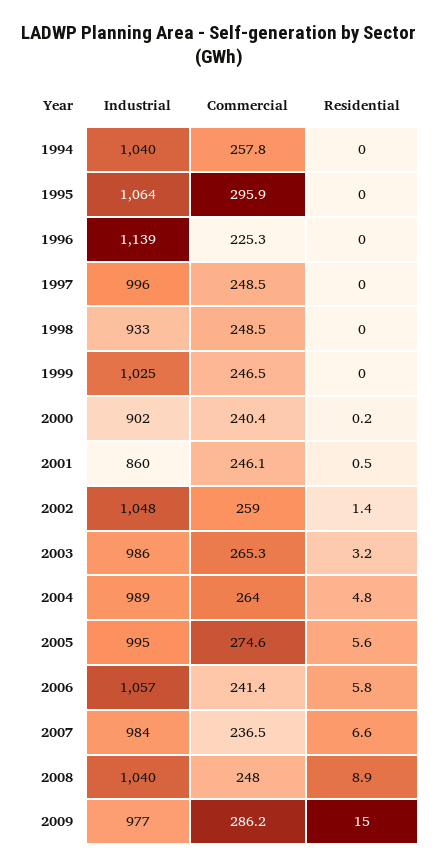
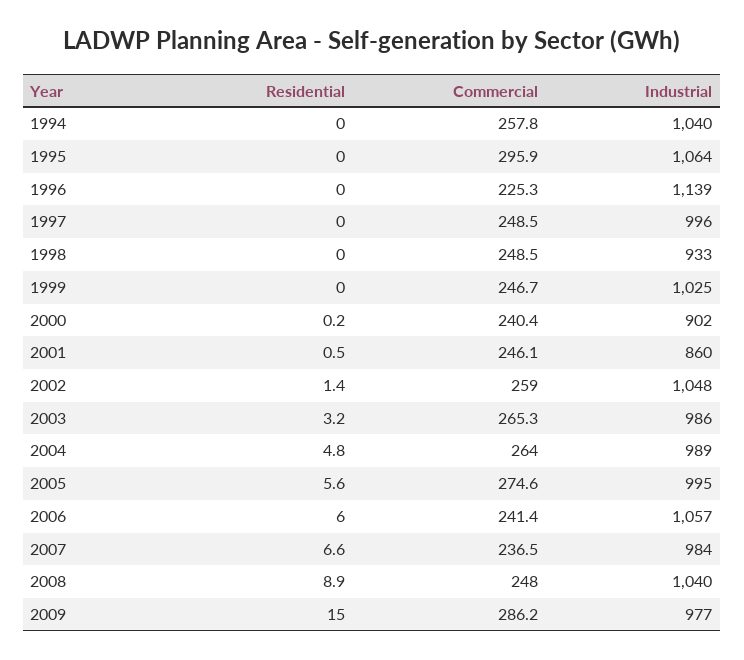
  {
    "Industrial": {
      "1994": 1040,
      "1995": 1064,
      "1996": 1139,
      "1997": 996,
      "1998": 933,
      "1999": 1025,
      "2000": 902,
      "2001": 860,
      "2002": 1048,
      "2003": 986,
      "2004": 989,
      "2005": 995,
      "2006": 1057,
      "2007": 984,
      "2008": 1040,
      "2009": 977
    },
    "Commercial": {
      "1994": 257.8,
      "1995": 295.9,
      "1996": 225.3,
      "1997": 248.5,
      "1998": 248.5,
-     "1999": 246.5,
+     "1999": 246.7,
      "2000": 240.4,
      "2001": 246.1,
      "2002": 259,
      "2003": 265.3,
      "2004": 264,
      "2005": 274.6,
      "2006": 241.4,
      "2007": 236.5,
      "2008": 248,
      "2009": 286.2
    },
    "Residential": {
      "1994": 0,
      "1995": 0,
      "1996": 0,
      "1997": 0,
      "1998": 0,
      "1999": 0,
      "2000": 0.2,
      "2001": 0.5,
      "2002": 1.4,
      "2003": 3.2,
      "2004": 4.8,
      "2005": 5.6,
-     "2006": 5.8,
+     "2006": 6,
      "2007": 6.6,
      "2008": 8.9,
      "2009": 15
    }
  }

